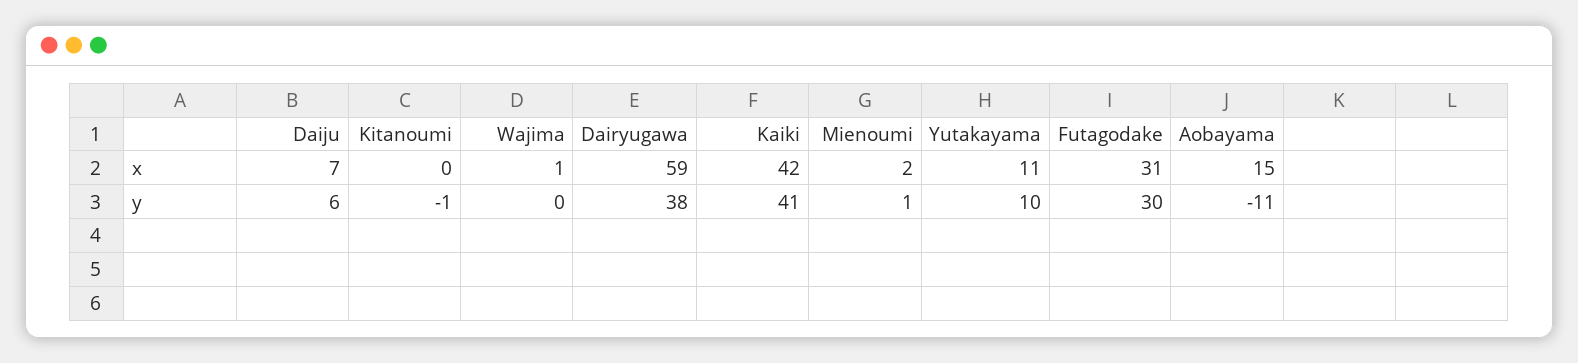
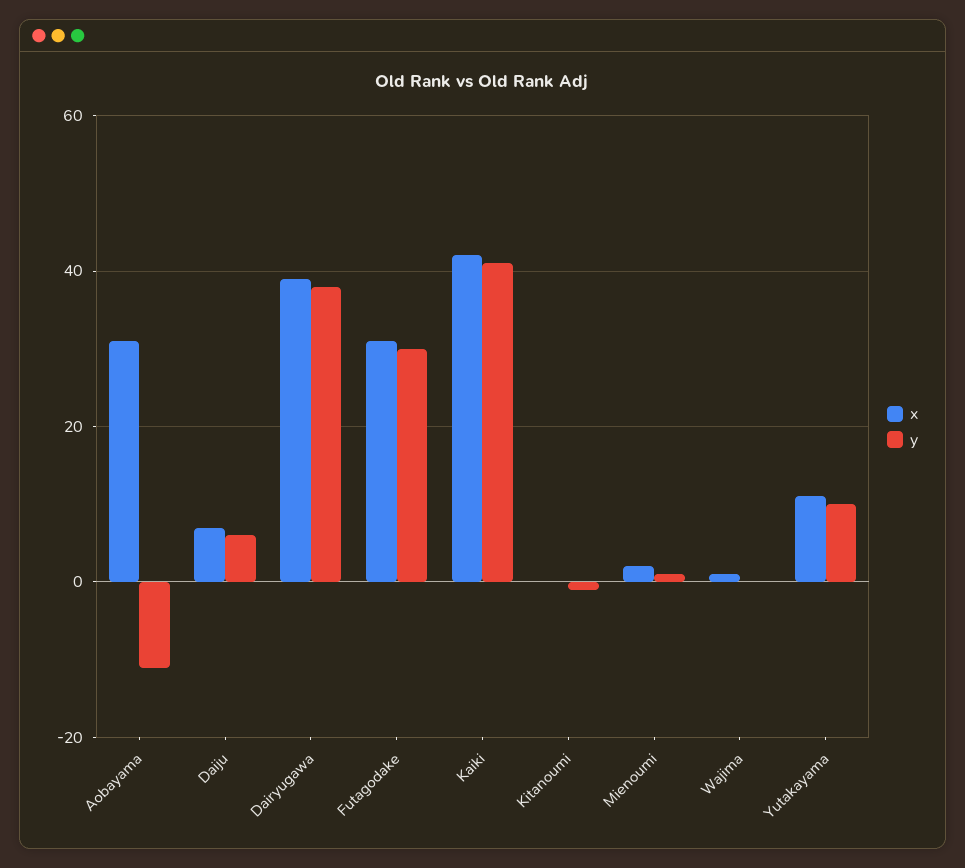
  {
    "x": {
      "Daiju": 7,
      "Kitanoumi": 0,
      "Wajima": 1,
-     "Dairyugawa": 59,
+     "Dairyugawa": 40,
      "Kaiki": 42,
      "Mienoumi": 2,
      "Yutakayama": 11,
      "Futagodake": 31,
-     "Aobayama": 15
+     "Aobayama": 30
    },
    "y": {
      "Daiju": 6,
      "Kitanoumi": -1,
      "Wajima": 0,
      "Dairyugawa": 38,
      "Kaiki": 41,
      "Mienoumi": 1,
      "Yutakayama": 10,
      "Futagodake": 30,
      "Aobayama": -11
    }
  }

